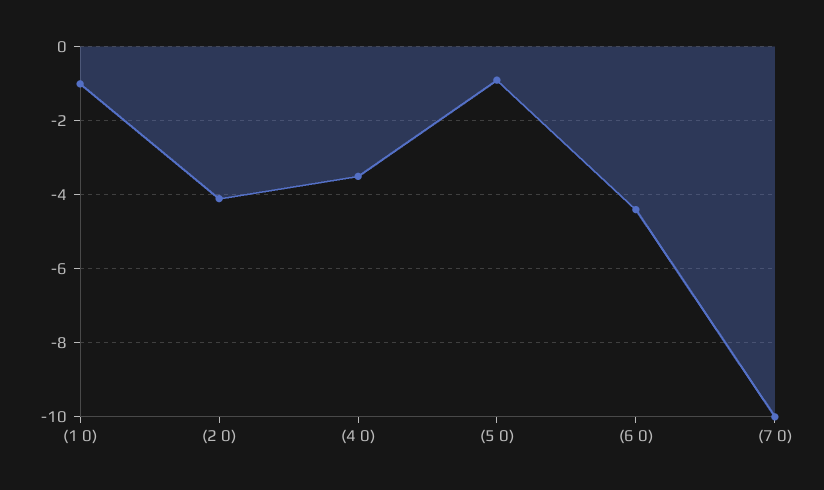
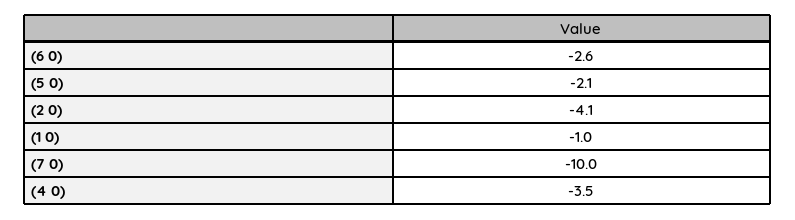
  {
    "(1 0)": -1,
    "(2 0)": -4.1,
    "(4 0)": -3.5,
-   "(5 0)": -1,
+   "(5 0)": -2.1,
-   "(6 0)": -4.5,
+   "(6 0)": -2.6,
    "(7 0)": -10
  }

